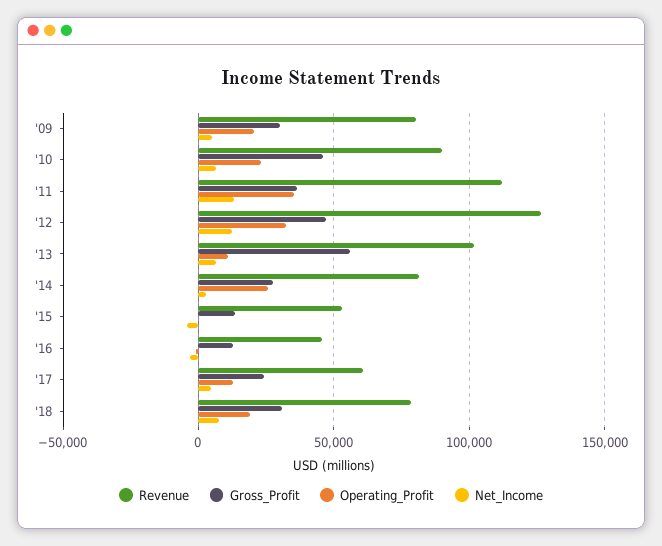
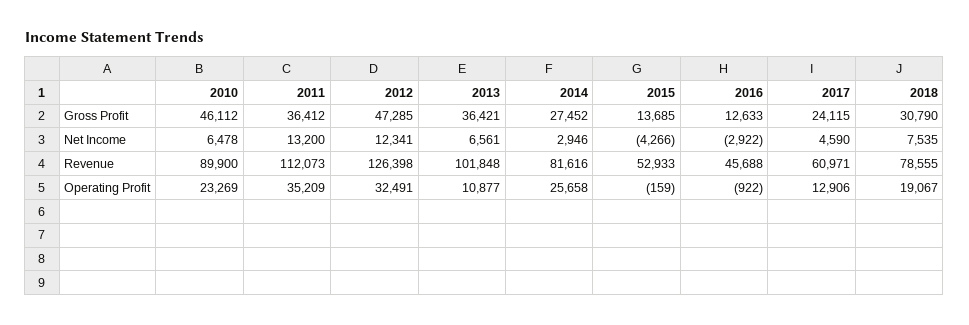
  {
    "Revenue": {
-     "'09": 80000,
      "'10": 89900,
      "'11": 112073,
      "'12": 126398,
      "'13": 101848,
      "'14": 81616,
      "'15": 52933,
      "'16": 45688,
      "'17": 60971,
      "'18": 78555
    },
    "Gross_Profit": {
-     "'09": 30000,
      "'10": 46112,
      "'11": 36412,
      "'12": 47285,
-     "'13": 55000,
+     "'13": 36421,
      "'14": 27452,
      "'15": 13685,
      "'16": 12633,
      "'17": 24115,
      "'18": 30790
    },
    "Operating_Profit": {
-     "'09": 20000,
      "'10": 23269,
      "'11": 35209,
      "'12": 32491,
      "'13": 10877,
      "'14": 25658,
      "'15": -159,
      "'16": -922,
      "'17": 12906,
      "'18": 19067
    },
    "Net_Income": {
-     "'09": 5000,
      "'10": 6478,
      "'11": 13200,
      "'12": 12341,
      "'13": 6561,
      "'14": 2946,
      "'15": -4266,
      "'16": -2922,
      "'17": 4590,
      "'18": 7535
    }
  }

